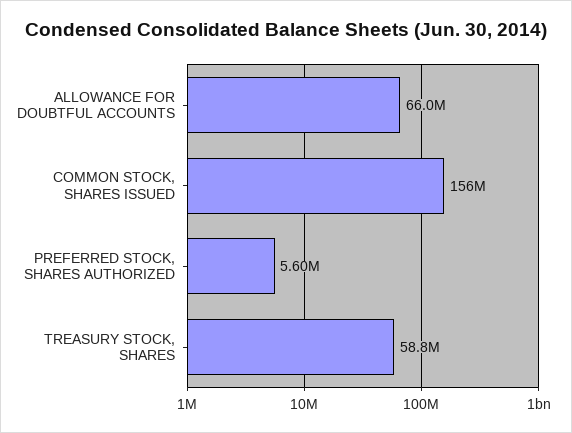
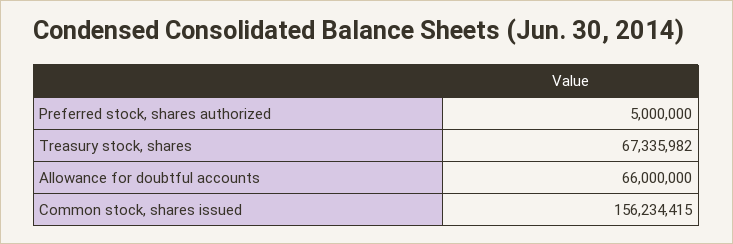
  {
    "ALLOWANCE FOR DOUBTFUL ACCOUNTS": 66000000,
    "COMMON STOCK, SHARES ISSUED": 156234415,
-   "PREFERRED STOCK, SHARES AUTHORIZED": 5600000,
+   "PREFERRED STOCK, SHARES AUTHORIZED": 5000000,
-   "TREASURY STOCK, SHARES": 58800000
+   "TREASURY STOCK, SHARES": 67335982
  }

